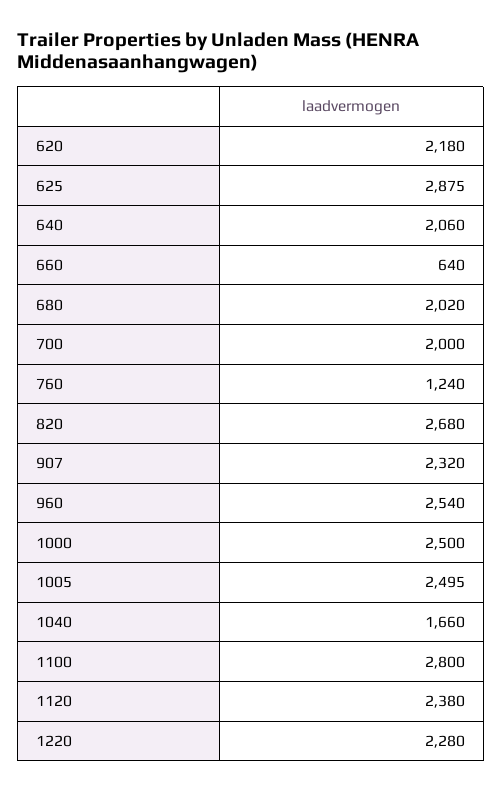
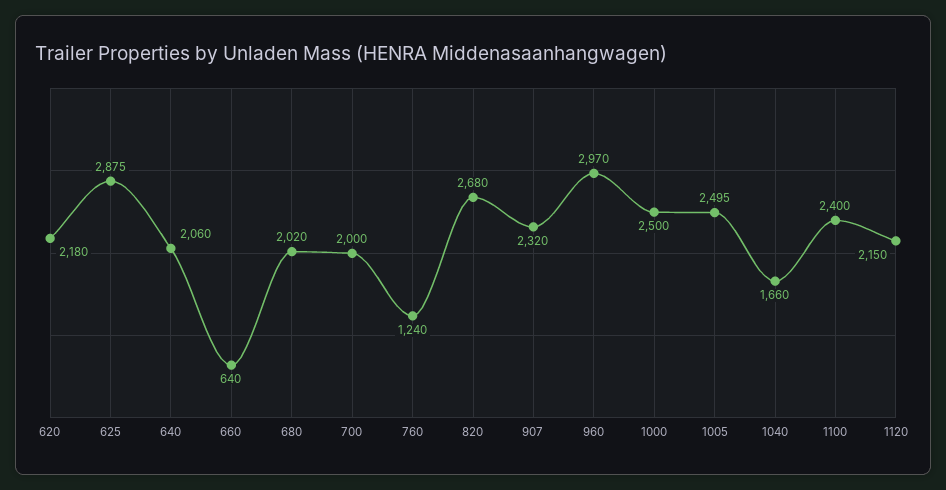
  {
    "620": 2180,
    "625": 2875,
    "640": 2060,
    "660": 640,
    "680": 2020,
    "700": 2000,
    "760": 1240,
    "820": 2680,
    "907": 2320,
-   "960": 2540,
+   "960": 2970,
    "1000": 2500,
    "1005": 2495,
    "1040": 1660,
-   "1100": 2800,
+   "1100": 2400,
-   "1120": 2380,
+   "1120": 2150
-   "1220": 2280
  }

